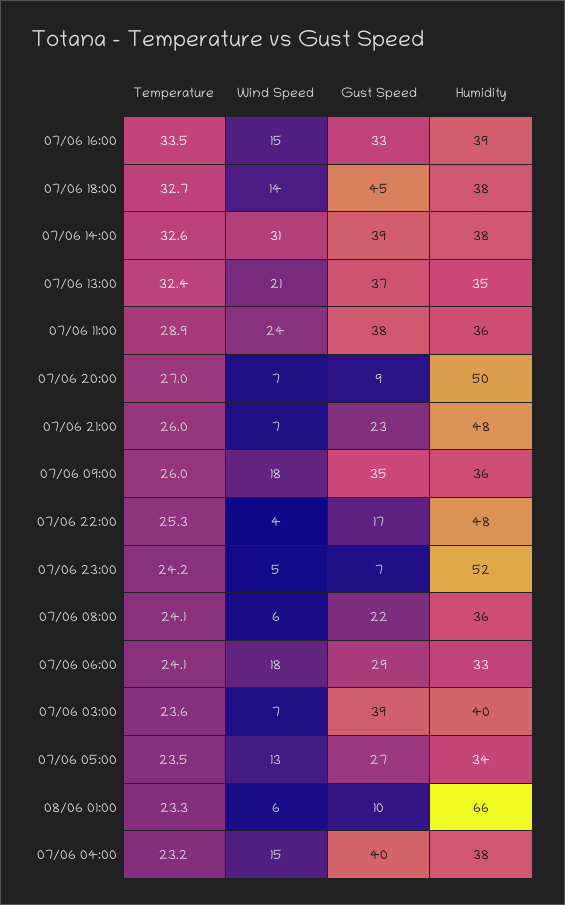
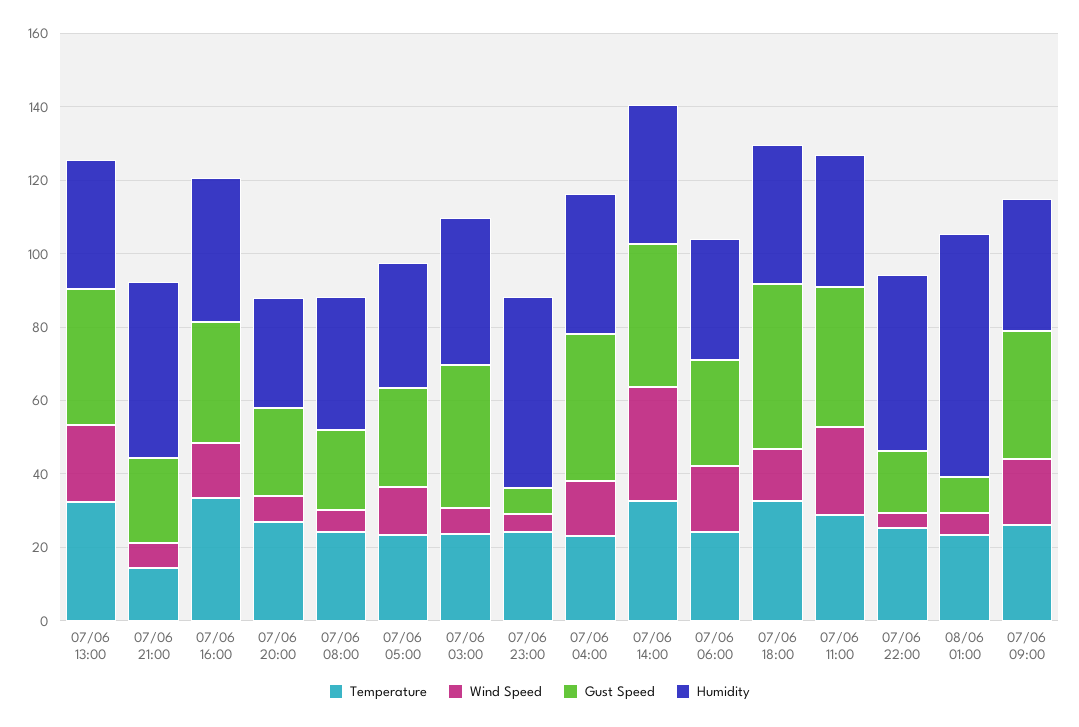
  {
    "Temperature": {
      "07/06 16:00": 33.5,
      "07/06 18:00": 32.7,
      "07/06 14:00": 32.6,
      "07/06 13:00": 32.4,
      "07/06 11:00": 28.9,
      "07/06 20:00": 27,
-     "07/06 21:00": 26,
+     "07/06 21:00": 15,
      "07/06 09:00": 26,
      "07/06 22:00": 25.3,
      "07/06 23:00": 24.2,
      "07/06 08:00": 24.1,
      "07/06 06:00": 24.1,
      "07/06 03:00": 23.6,
      "07/06 05:00": 23.5,
      "08/06 01:00": 23.3,
      "07/06 04:00": 23.2
    },
    "Wind Speed": {
      "07/06 16:00": 15,
      "07/06 18:00": 14,
      "07/06 14:00": 31,
      "07/06 13:00": 21,
      "07/06 11:00": 24,
      "07/06 20:00": 7,
      "07/06 21:00": 7,
      "07/06 09:00": 18,
      "07/06 22:00": 4,
      "07/06 23:00": 5,
      "07/06 08:00": 6,
      "07/06 06:00": 18,
      "07/06 03:00": 7,
      "07/06 05:00": 13,
      "08/06 01:00": 6,
      "07/06 04:00": 15
    },
    "Gust Speed": {
      "07/06 16:00": 33,
      "07/06 18:00": 45,
      "07/06 14:00": 39,
      "07/06 13:00": 37,
      "07/06 11:00": 38,
-     "07/06 20:00": 9,
+     "07/06 20:00": 25,
      "07/06 21:00": 23,
      "07/06 09:00": 35,
      "07/06 22:00": 17,
      "07/06 23:00": 7,
      "07/06 08:00": 22,
      "07/06 06:00": 29,
      "07/06 03:00": 39,
      "07/06 05:00": 27,
      "08/06 01:00": 10,
      "07/06 04:00": 40
    },
    "Humidity": {
      "07/06 16:00": 39,
      "07/06 18:00": 38,
      "07/06 14:00": 38,
      "07/06 13:00": 35,
      "07/06 11:00": 36,
-     "07/06 20:00": 50,
+     "07/06 20:00": 30,
      "07/06 21:00": 48,
      "07/06 09:00": 36,
      "07/06 22:00": 48,
      "07/06 23:00": 52,
      "07/06 08:00": 36,
      "07/06 06:00": 33,
      "07/06 03:00": 40,
      "07/06 05:00": 34,
      "08/06 01:00": 66,
      "07/06 04:00": 38
    }
  }

